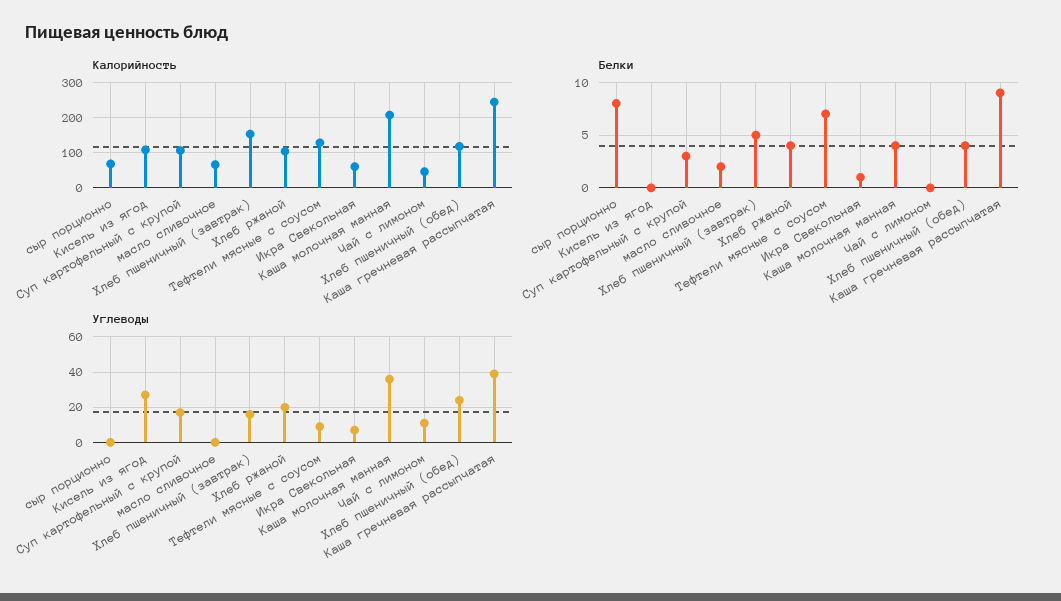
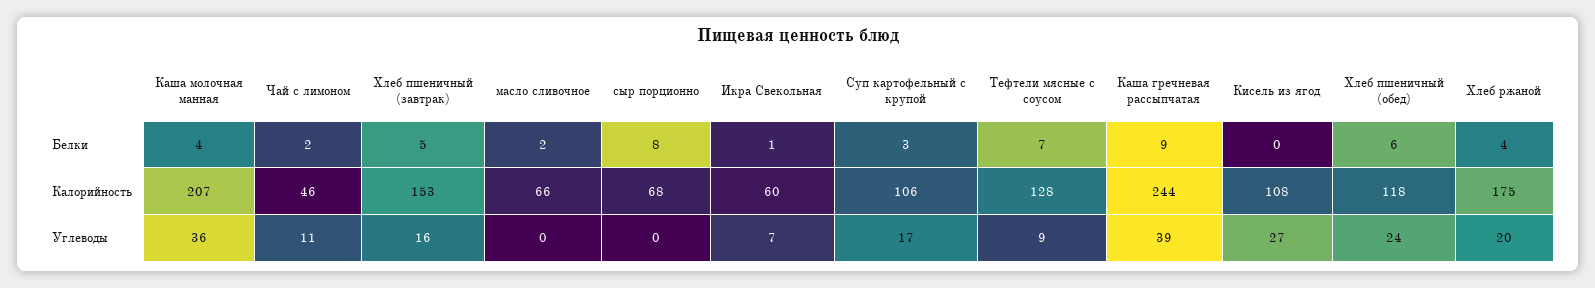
  {
    "Калорийность": {
      "сыр порционно": 68,
      "Кисель из ягод": 108,
      "Суп картофельный с крупой": 106,
      "масло сливочное": 66,
      "Хлеб пшеничный (завтрак)": 153,
-     "Хлеб ржаной": 100,
+     "Хлеб ржаной": 175,
      "Тефтели мясные с соусом": 128,
      "Икра Свекольная": 60,
      "Каша молочная манная": 207,
      "Чай с лимоном": 46,
      "Хлеб пшеничный (обед)": 118,
      "Каша гречневая рассыпчатая": 244
    },
    "Белки": {
      "сыр порционно": 8,
      "Кисель из ягод": 0,
      "Суп картофельный с крупой": 3,
      "масло сливочное": 2,
      "Хлеб пшеничный (завтрак)": 5,
      "Хлеб ржаной": 4,
      "Тефтели мясные с соусом": 7,
      "Икра Свекольная": 1,
      "Каша молочная манная": 4,
-     "Чай с лимоном": 0,
+     "Чай с лимоном": 2,
-     "Хлеб пшеничный (обед)": 4,
+     "Хлеб пшеничный (обед)": 6,
      "Каша гречневая рассыпчатая": 9
    },
    "Углеводы": {
      "сыр порционно": 0,
      "Кисель из ягод": 27,
      "Суп картофельный с крупой": 17,
      "масло сливочное": 0,
      "Хлеб пшеничный (завтрак)": 16,
      "Хлеб ржаной": 20,
      "Тефтели мясные с соусом": 9,
      "Икра Свекольная": 7,
      "Каша молочная манная": 36,
      "Чай с лимоном": 11,
      "Хлеб пшеничный (обед)": 24,
      "Каша гречневая рассыпчатая": 39
    }
  }

